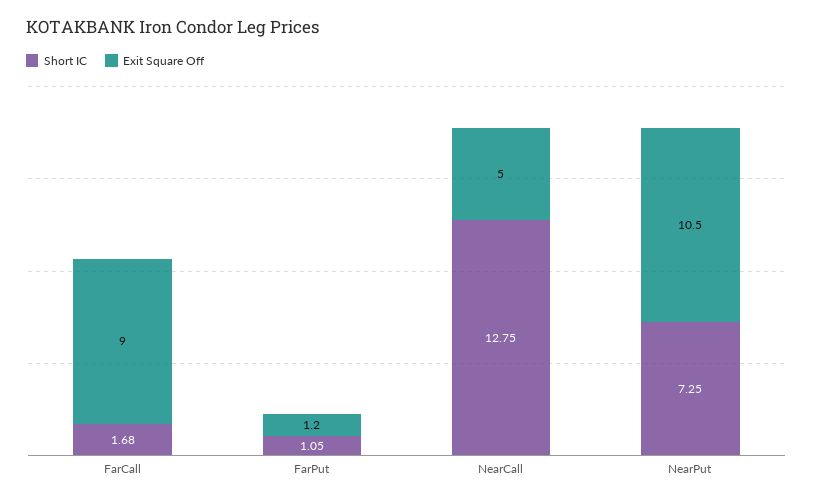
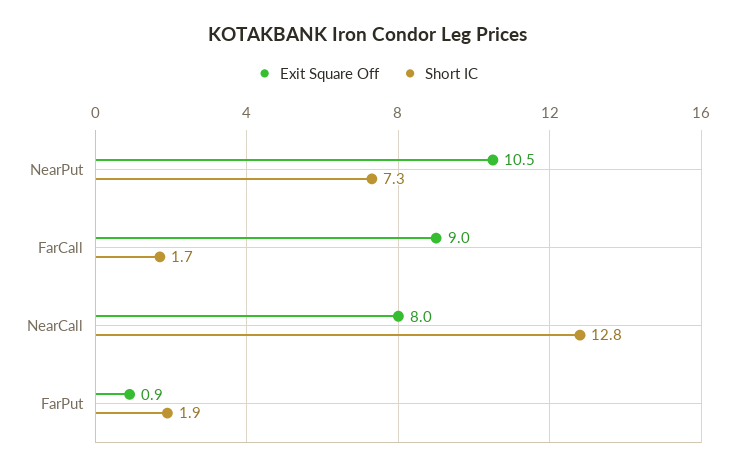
  {
    "Short IC": {
      "FarCall": 1.68,
-     "FarPut": 1.05,
+     "FarPut": 1.9,
      "NearCall": 12.75,
      "NearPut": 7.25
    },
    "Exit Square Off": {
      "FarCall": 9,
-     "FarPut": 1.2,
+     "FarPut": 0.9,
-     "NearCall": 5,
+     "NearCall": 8,
      "NearPut": 10.5
    }
  }

